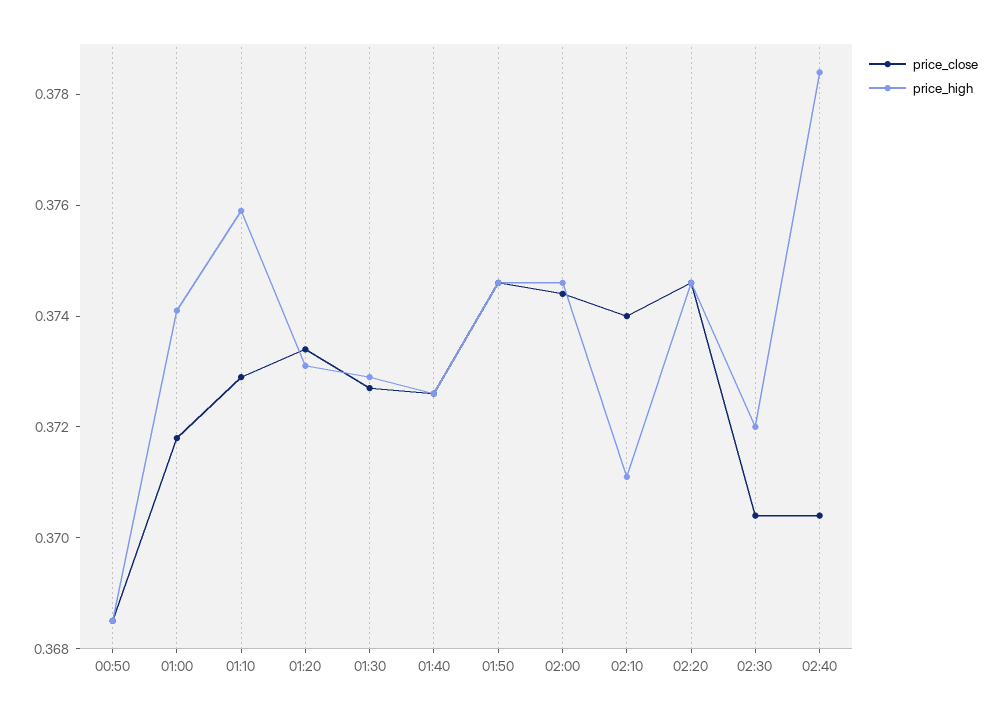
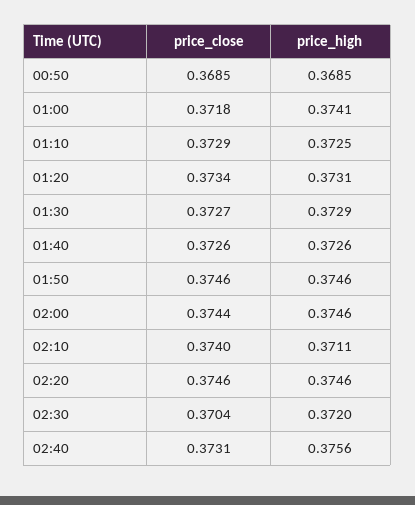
  {
    "price_close": {
      "00:50": 0.3685,
      "01:00": 0.3718,
      "01:10": 0.3729,
      "01:20": 0.3734,
      "01:30": 0.3727,
      "01:40": 0.3726,
      "01:50": 0.3746,
      "02:00": 0.3744,
      "02:10": 0.374,
      "02:20": 0.3746,
      "02:30": 0.3704,
-     "02:40": 0.3705
+     "02:40": 0.3731
    },
    "price_high": {
      "00:50": 0.3685,
      "01:00": 0.3741,
-     "01:10": 0.376,
+     "01:10": 0.3725,
      "01:20": 0.3731,
      "01:30": 0.3729,
      "01:40": 0.3726,
      "01:50": 0.3746,
      "02:00": 0.3746,
      "02:10": 0.3711,
      "02:20": 0.3746,
      "02:30": 0.372,
-     "02:40": 0.3785
+     "02:40": 0.3756
    }
  }

